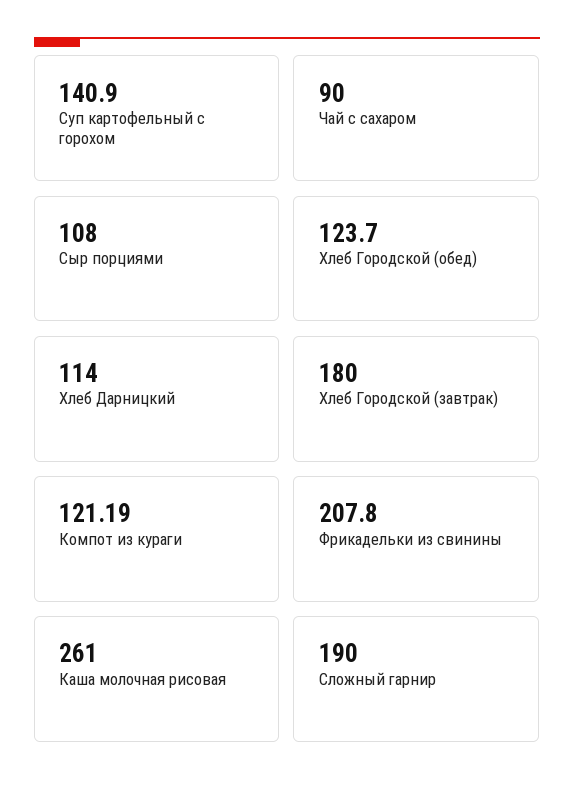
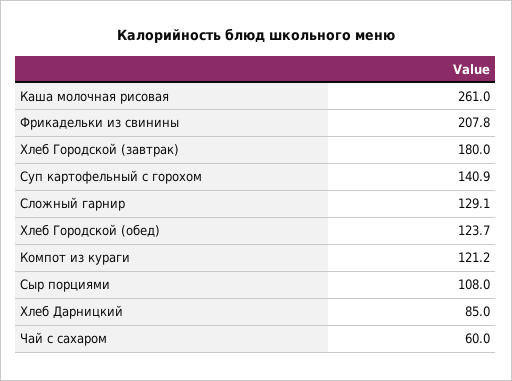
  {
    "Суп картофельный с горохом": 140.9,
-   "Чай с сахаром": 90,
+   "Чай с сахаром": 60,
    "Сыр порциями": 108,
    "Хлеб Городской (обед)": 123.7,
-   "Хлеб Дарницкий": 114,
+   "Хлеб Дарницкий": 85,
    "Хлеб Городской (завтрак)": 180,
    "Компот из кураги": 121.19,
    "Фрикадельки из свинины": 207.8,
    "Каша молочная рисовая": 261,
-   "Сложный гарнир": 190
+   "Сложный гарнир": 129.1
  }

